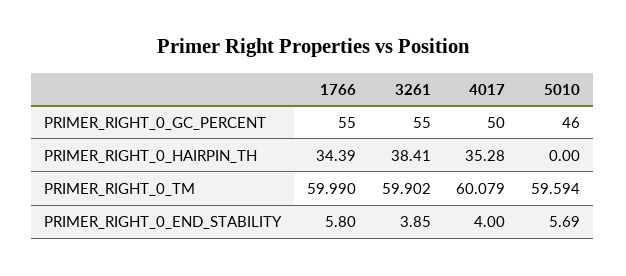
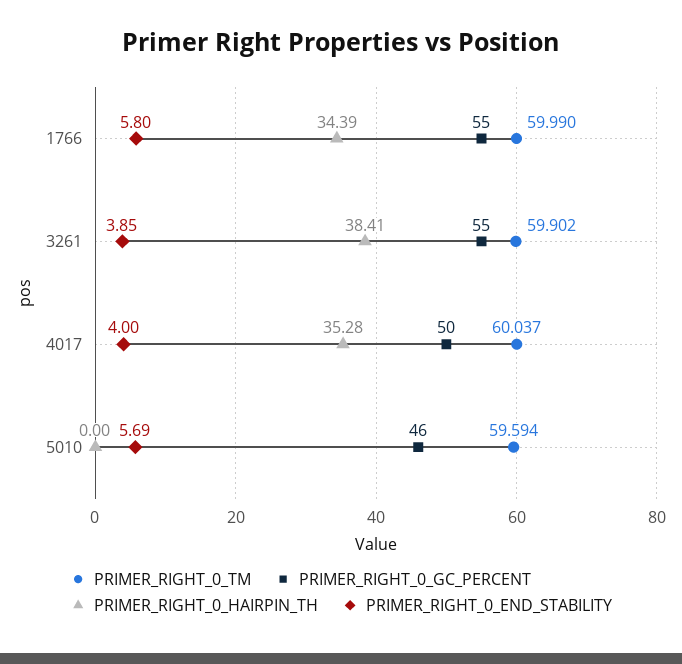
  {
    "PRIMER_RIGHT_0_GC_PERCENT": {
      "1766": 55,
      "3261": 55,
      "4017": 50,
      "5010": 46
    },
    "PRIMER_RIGHT_0_HAIRPIN_TH": {
      "1766": 34.39,
      "3261": 38.41,
      "4017": 35.28,
      "5010": 0
    },
    "PRIMER_RIGHT_0_TM": {
      "1766": 59.99,
      "3261": 59.902,
-     "4017": 60.079,
+     "4017": 60.037,
      "5010": 59.594
    },
    "PRIMER_RIGHT_0_END_STABILITY": {
      "1766": 5.8,
      "3261": 3.85,
      "4017": 4,
      "5010": 5.69
    }
  }

